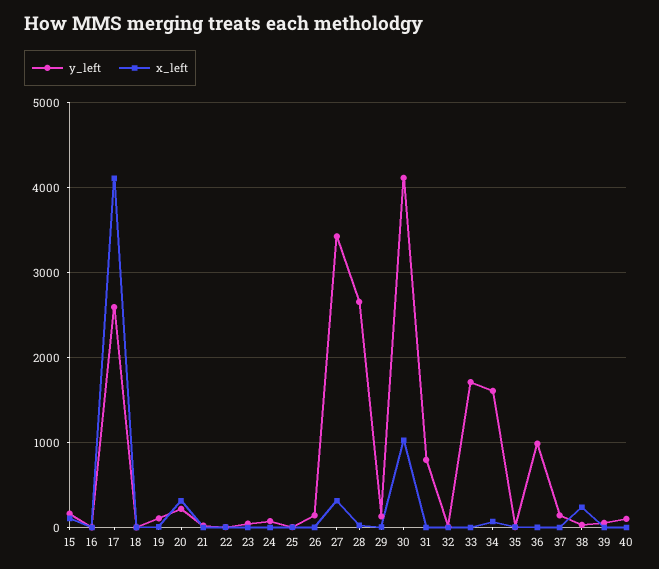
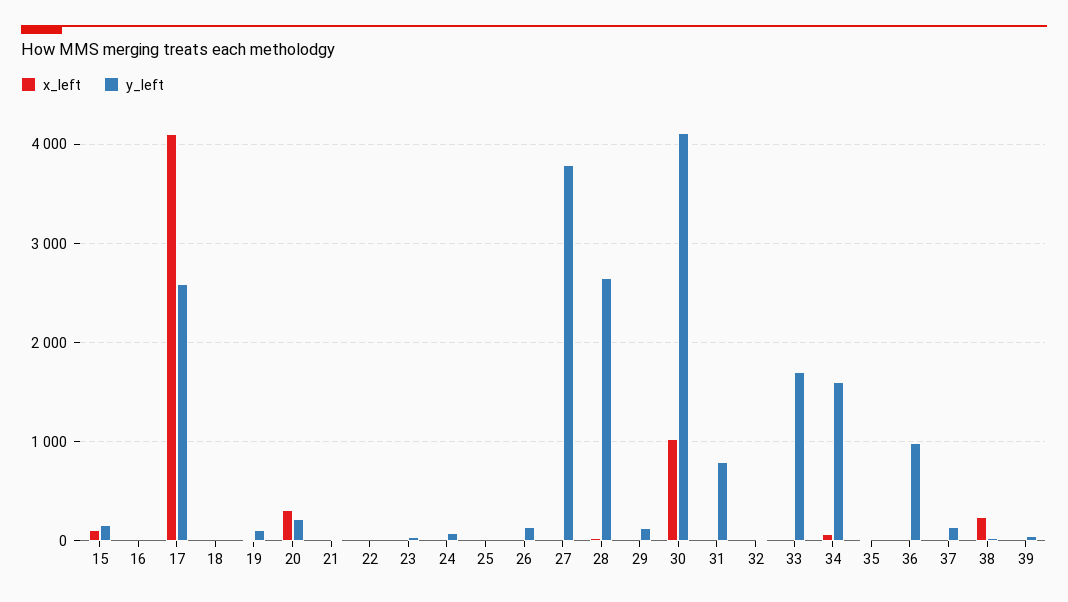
  {
    "y_left": {
      "15": 200,
      "16": 0,
      "17": 2600,
      "18": 0,
      "19": 100,
      "20": 200,
      "21": 0,
      "22": 0,
      "23": 0,
      "24": 100,
      "25": 0,
      "26": 100,
-     "27": 3400,
+     "27": 3800,
      "28": 2700,
      "29": 100,
      "30": 4100,
      "31": 800,
      "32": 0,
      "33": 1700,
      "34": 1600,
      "35": 0,
      "36": 1000,
      "37": 100,
      "38": 0,
-     "39": 100,
+     "39": 100
-     "40": 100
    },
    "x_left": {
      "15": 100,
      "16": 0,
      "17": 4100,
      "18": 0,
      "19": 0,
      "20": 300,
      "21": 0,
      "22": 0,
      "23": 0,
      "24": 0,
      "25": 0,
      "26": 0,
-     "27": 300,
+     "27": 0,
      "28": 0,
      "29": 0,
      "30": 1000,
      "31": 0,
      "32": 0,
      "33": 0,
      "34": 100,
      "35": 0,
      "36": 0,
      "37": 0,
      "38": 200,
-     "39": 0,
+     "39": 0
-     "40": 0
    }
  }

